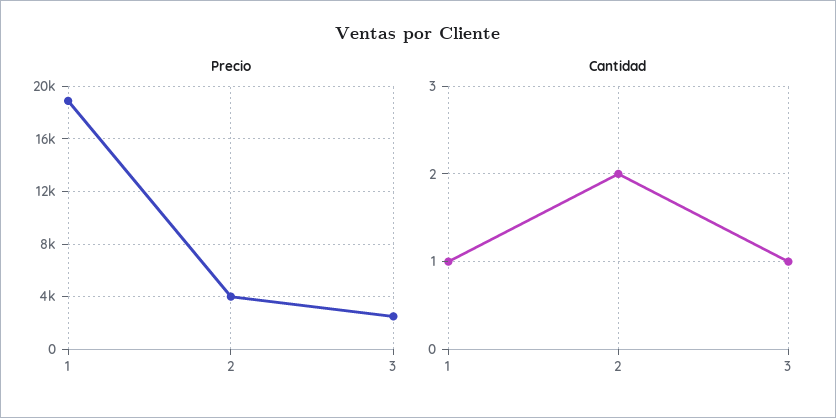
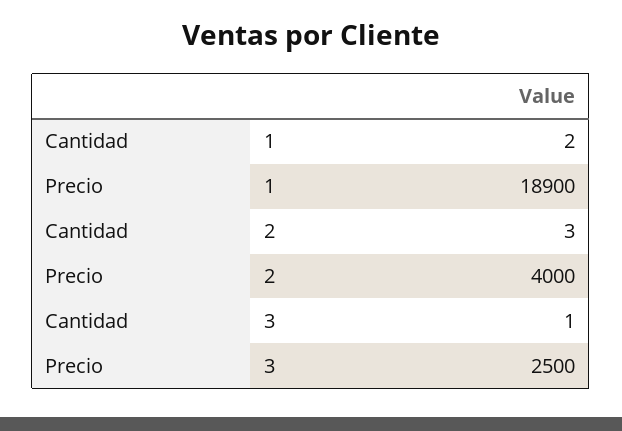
  {
    "Precio": {
      "1": 18900,
      "2": 4000,
      "3": 2500
    },
    "Cantidad": {
-     "1": 1,
+     "1": 2,
-     "2": 2,
+     "2": 3,
      "3": 1
    }
  }

